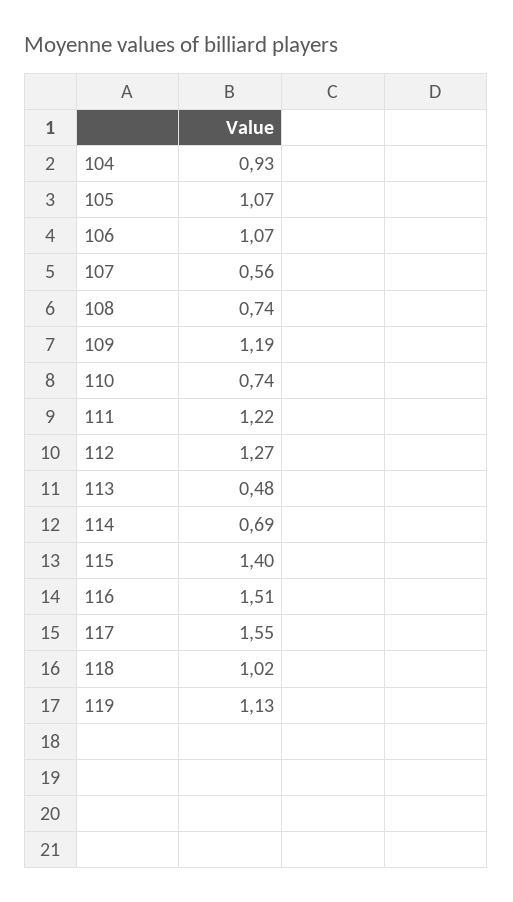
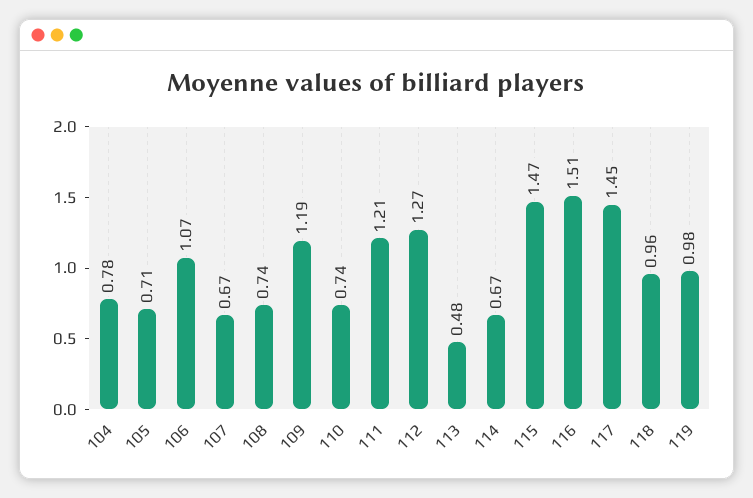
  {
-   "104": 0.93,
+   "104": 0.78,
-   "105": 1.07,
+   "105": 0.71,
    "106": 1.07,
-   "107": 0.56,
+   "107": 0.67,
    "108": 0.74,
    "109": 1.19,
    "110": 0.74,
-   "111": 1.22,
+   "111": 1.21,
    "112": 1.27,
    "113": 0.48,
-   "114": 0.69,
+   "114": 0.67,
-   "115": 1.4,
+   "115": 1.47,
    "116": 1.51,
-   "117": 1.55,
+   "117": 1.45,
-   "118": 1.02,
+   "118": 0.96,
-   "119": 1.13
+   "119": 0.98
  }

